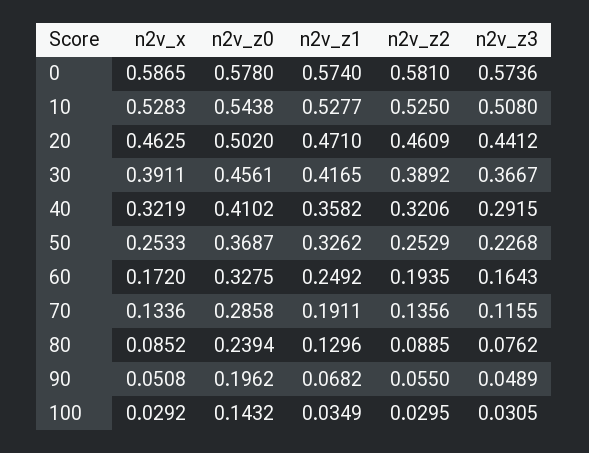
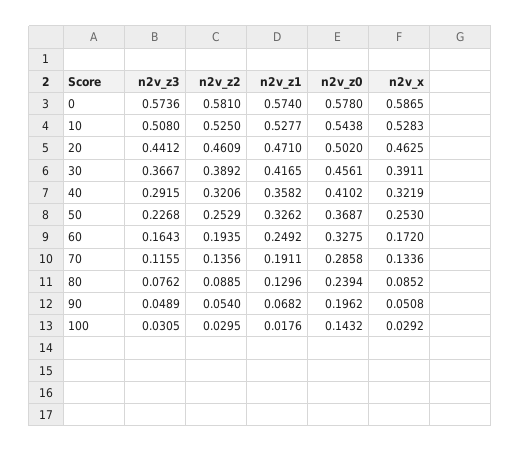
  {
    "n2v_x": {
      "0": 0.5865,
      "10": 0.5283,
      "20": 0.4625,
      "30": 0.3911,
      "40": 0.3219,
-     "50": 0.2533,
+     "50": 0.253,
      "60": 0.172,
      "70": 0.1336,
      "80": 0.0852,
      "90": 0.0508,
      "100": 0.0292
    },
    "n2v_z0": {
      "0": 0.578,
      "10": 0.5438,
      "20": 0.502,
      "30": 0.4561,
      "40": 0.4102,
      "50": 0.3687,
      "60": 0.3275,
      "70": 0.2858,
      "80": 0.2394,
      "90": 0.1962,
      "100": 0.1432
    },
    "n2v_z1": {
      "0": 0.574,
      "10": 0.5277,
      "20": 0.471,
      "30": 0.4165,
      "40": 0.3582,
      "50": 0.3262,
      "60": 0.2492,
      "70": 0.1911,
      "80": 0.1296,
      "90": 0.0682,
-     "100": 0.0349
+     "100": 0.0176
    },
    "n2v_z2": {
      "0": 0.581,
      "10": 0.525,
      "20": 0.4609,
      "30": 0.3892,
      "40": 0.3206,
      "50": 0.2529,
      "60": 0.1935,
      "70": 0.1356,
      "80": 0.0885,
-     "90": 0.055,
+     "90": 0.054,
      "100": 0.0295
    },
    "n2v_z3": {
      "0": 0.5736,
      "10": 0.508,
      "20": 0.4412,
      "30": 0.3667,
      "40": 0.2915,
      "50": 0.2268,
      "60": 0.1643,
      "70": 0.1155,
      "80": 0.0762,
      "90": 0.0489,
      "100": 0.0305
    }
  }

